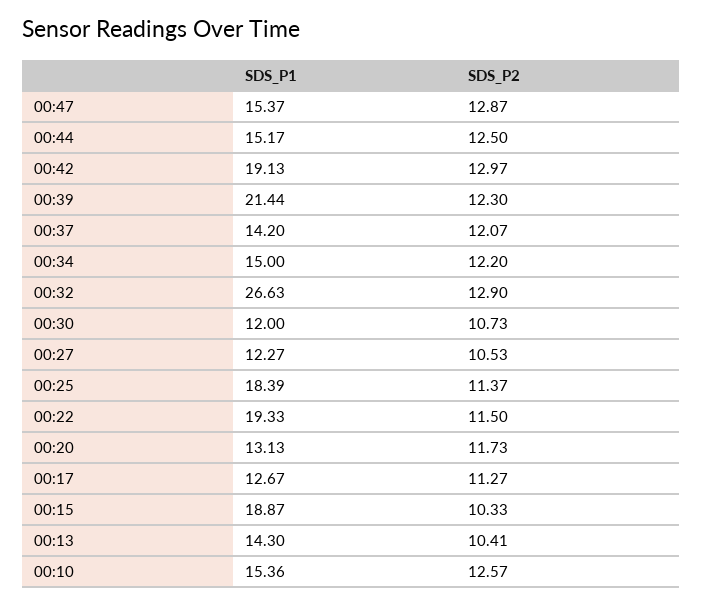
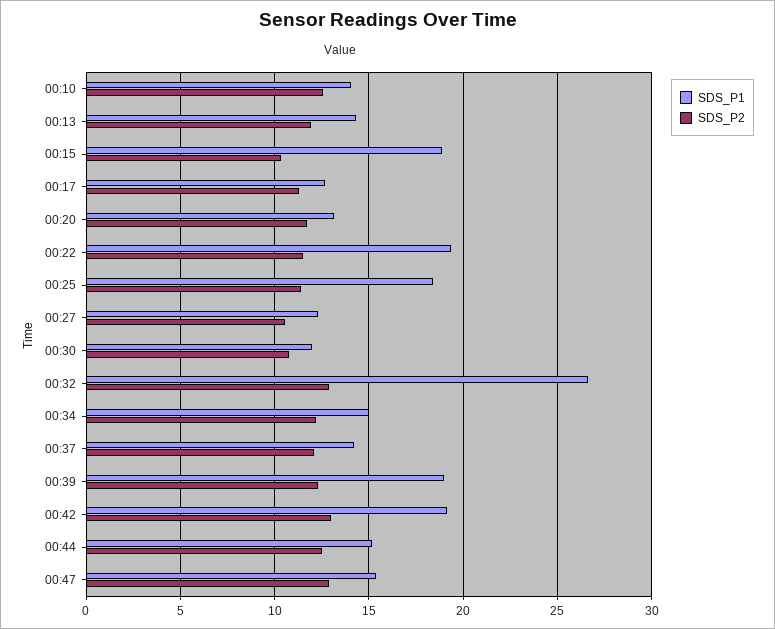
  {
    "SDS_P1": {
      "00:47": 15.37,
      "00:44": 15.17,
      "00:42": 19.13,
-     "00:39": 21.44,
+     "00:39": 19,
      "00:37": 14.2,
      "00:34": 15,
      "00:32": 26.63,
      "00:30": 12,
      "00:27": 12.27,
      "00:25": 18.39,
      "00:22": 19.33,
      "00:20": 13.13,
      "00:17": 12.67,
      "00:15": 18.87,
      "00:13": 14.3,
-     "00:10": 15.36
+     "00:10": 14
    },
    "SDS_P2": {
      "00:47": 12.87,
      "00:44": 12.5,
      "00:42": 12.97,
      "00:39": 12.3,
      "00:37": 12.07,
      "00:34": 12.2,
      "00:32": 12.9,
      "00:30": 10.73,
      "00:27": 10.53,
      "00:25": 11.37,
      "00:22": 11.5,
      "00:20": 11.73,
      "00:17": 11.27,
      "00:15": 10.33,
-     "00:13": 10.41,
+     "00:13": 12,
      "00:10": 12.57
    }
  }

